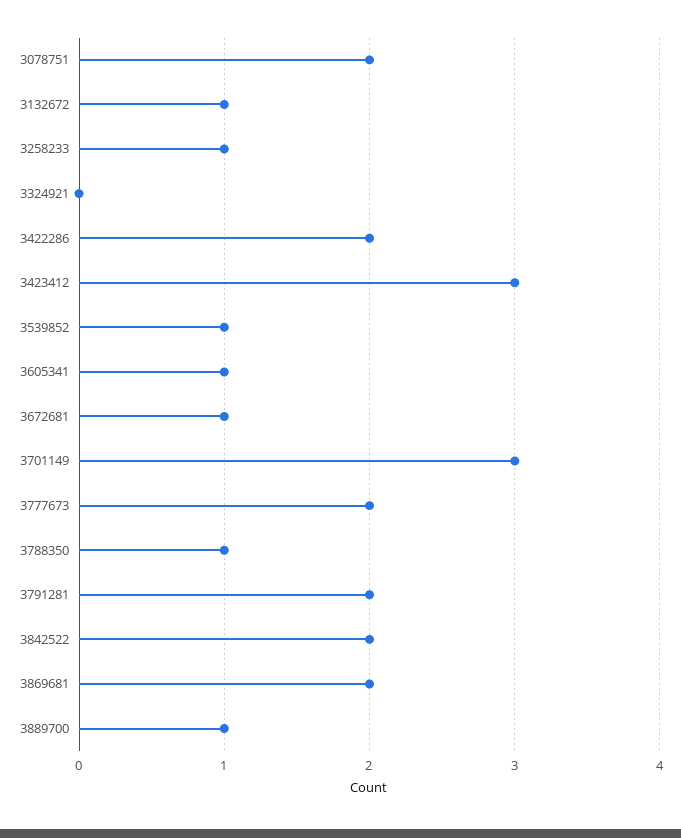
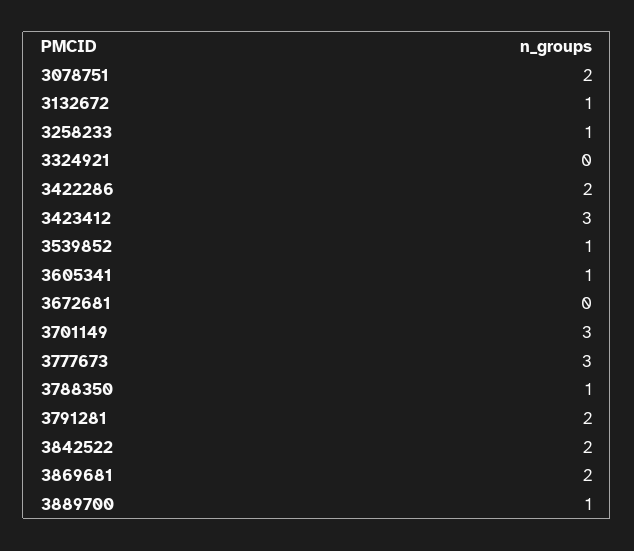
  {
    "3078751": 2,
    "3132672": 1,
    "3258233": 1,
    "3324921": 0,
    "3422286": 2,
    "3423412": 3,
    "3539852": 1,
    "3605341": 1,
-   "3672681": 1,
+   "3672681": 0,
    "3701149": 3,
-   "3777673": 2,
+   "3777673": 3,
    "3788350": 1,
    "3791281": 2,
    "3842522": 2,
    "3869681": 2,
    "3889700": 1
  }

